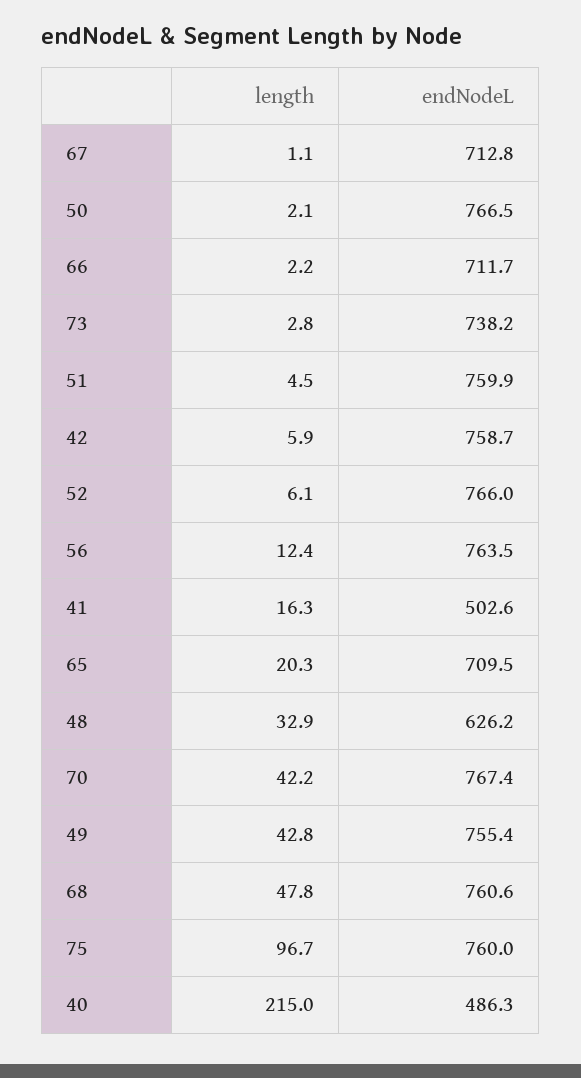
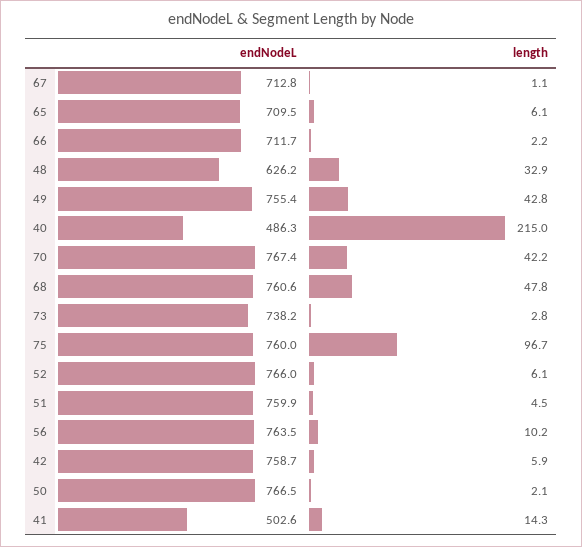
  {
    "length": {
      "67": 1.1,
      "50": 2.1,
      "66": 2.2,
      "73": 2.8,
      "51": 4.5,
      "42": 5.9,
      "52": 6.1,
-     "56": 12.4,
+     "56": 10.2,
-     "41": 16.3,
+     "41": 14.3,
-     "65": 20.3,
+     "65": 6.1,
      "48": 32.9,
      "70": 42.2,
      "49": 42.8,
      "68": 47.8,
      "75": 96.7,
      "40": 215
    },
    "endNodeL": {
      "67": 712.8,
      "50": 766.5,
      "66": 711.7,
      "73": 738.2,
      "51": 759.9,
      "42": 758.7,
      "52": 766,
      "56": 763.5,
      "41": 502.6,
      "65": 709.5,
      "48": 626.2,
      "70": 767.4,
      "49": 755.4,
      "68": 760.6,
      "75": 760,
      "40": 486.3
    }
  }

